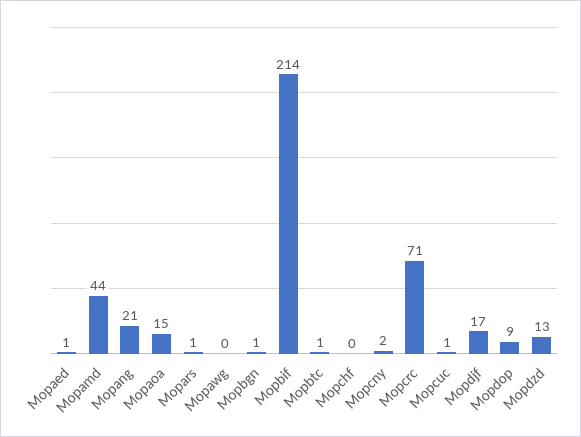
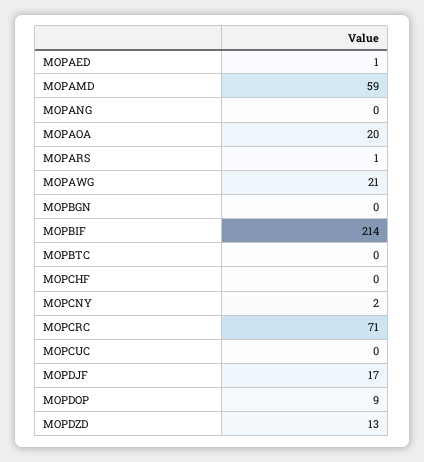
  {
    "Mopaed": 1,
-   "Mopamd": 44,
+   "Mopamd": 59,
-   "Mopang": 21,
+   "Mopang": 0,
-   "Mopaoa": 15,
+   "Mopaoa": 20,
    "Mopars": 1,
-   "Mopawg": 0,
+   "Mopawg": 21,
-   "Mopbgn": 1,
+   "Mopbgn": 0,
    "Mopbif": 214,
-   "Mopbtc": 1,
+   "Mopbtc": 0,
    "Mopchf": 0,
    "Mopcny": 2,
    "Mopcrc": 71,
-   "Mopcuc": 1,
+   "Mopcuc": 0,
    "Mopdjf": 17,
    "Mopdop": 9,
    "Mopdzd": 13
  }

